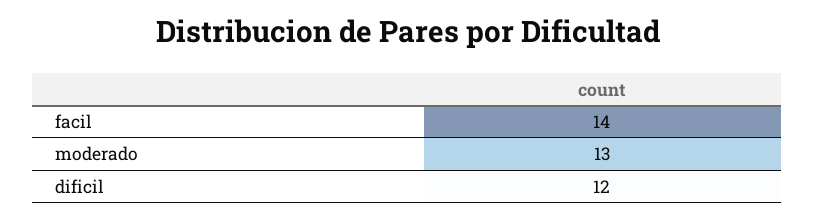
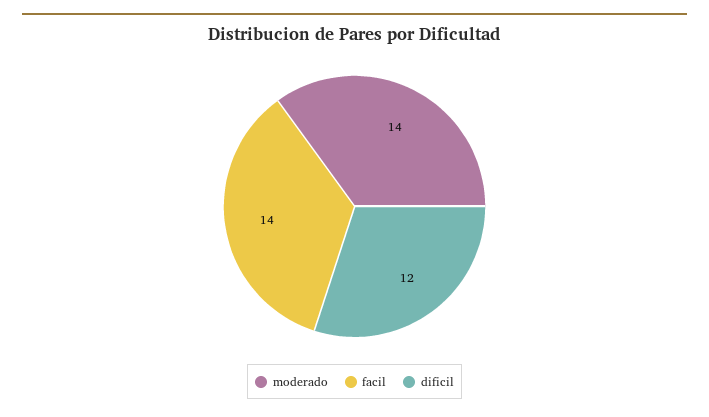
  {
    "facil": 14,
-   "moderado": 13,
+   "moderado": 14,
    "dificil": 12
  }

